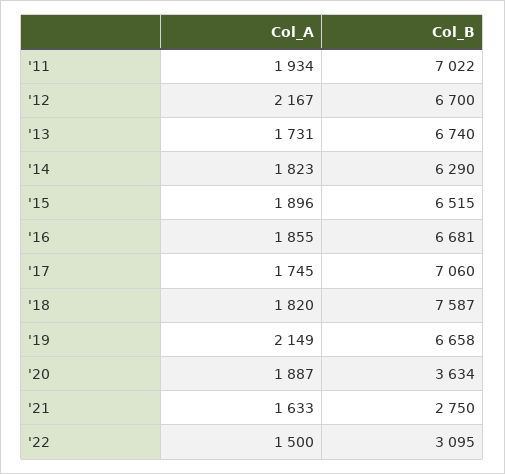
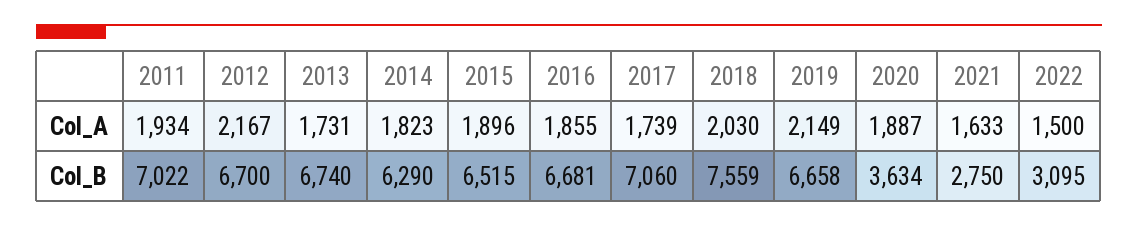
  {
    "Col_A": {
      "'11": 1934,
      "'12": 2167,
      "'13": 1731,
      "'14": 1823,
      "'15": 1896,
      "'16": 1855,
-     "'17": 1745,
+     "'17": 1739,
-     "'18": 1820,
+     "'18": 2030,
      "'19": 2149,
      "'20": 1887,
      "'21": 1633,
      "'22": 1500
    },
    "Col_B": {
      "'11": 7022,
      "'12": 6700,
      "'13": 6740,
      "'14": 6290,
      "'15": 6515,
      "'16": 6681,
      "'17": 7060,
-     "'18": 7587,
+     "'18": 7559,
      "'19": 6658,
      "'20": 3634,
      "'21": 2750,
      "'22": 3095
    }
  }

